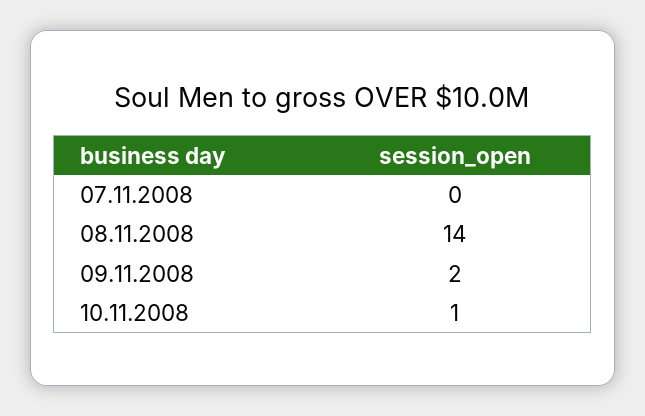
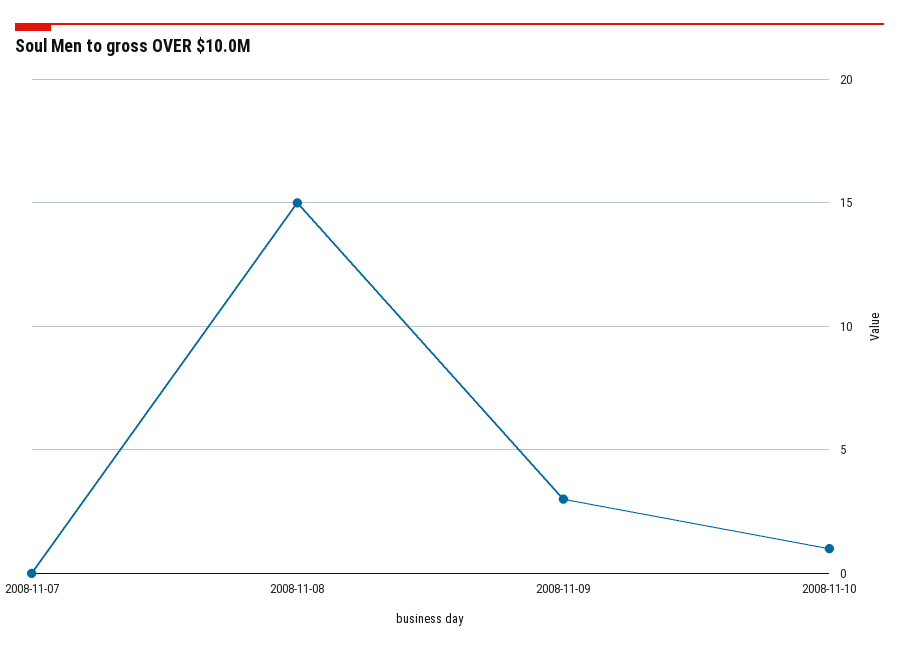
  {
    "07.11.2008": 0,
-   "08.11.2008": 14,
+   "08.11.2008": 15,
-   "09.11.2008": 2,
+   "09.11.2008": 3,
    "10.11.2008": 1
  }

